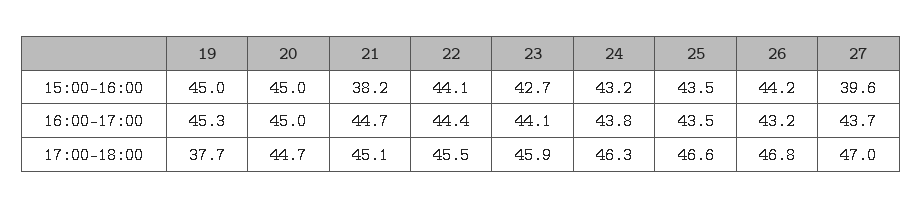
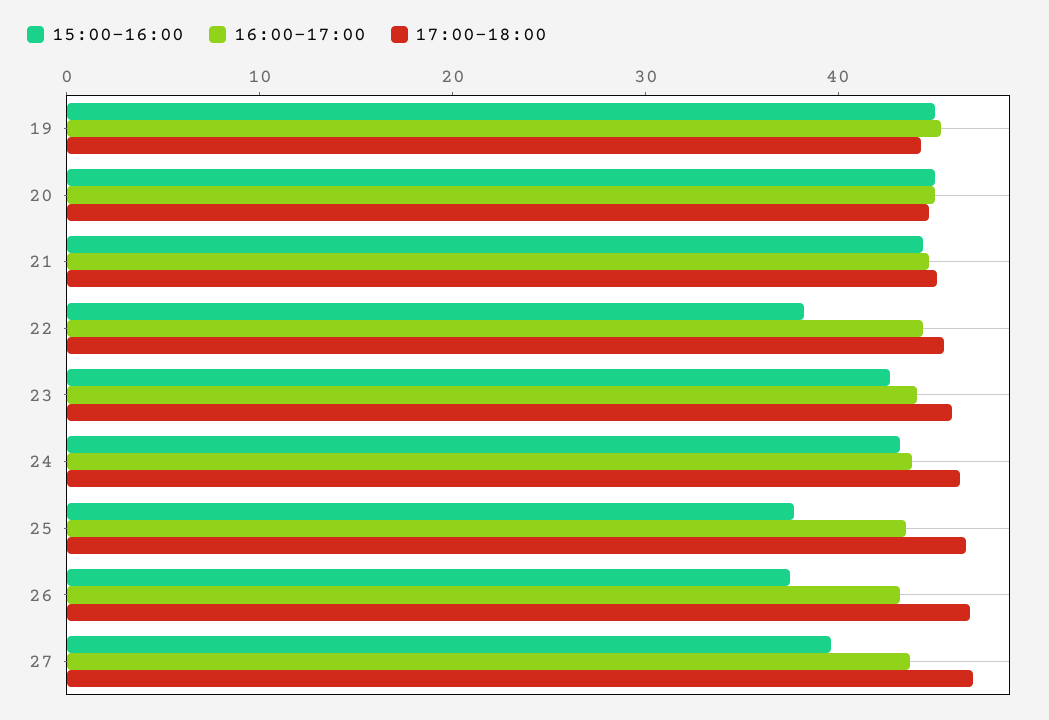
  {
    "15:00-16:00": {
      "19": 45,
      "20": 45,
-     "21": 38.2,
+     "21": 44,
-     "22": 44.1,
+     "22": 38,
      "23": 42.7,
      "24": 43.2,
-     "25": 43.5,
+     "25": 38,
-     "26": 44.2,
+     "26": 38,
      "27": 39.6
    },
    "16:00-17:00": {
      "19": 45.3,
      "20": 45,
      "21": 44.7,
      "22": 44.4,
      "23": 44.1,
      "24": 43.8,
      "25": 43.5,
      "26": 43.2,
      "27": 43.7
    },
    "17:00-18:00": {
-     "19": 37.7,
+     "19": 44,
      "20": 44.7,
      "21": 45.1,
      "22": 45.5,
      "23": 45.9,
      "24": 46.3,
      "25": 46.6,
      "26": 46.8,
      "27": 47
    }
  }

